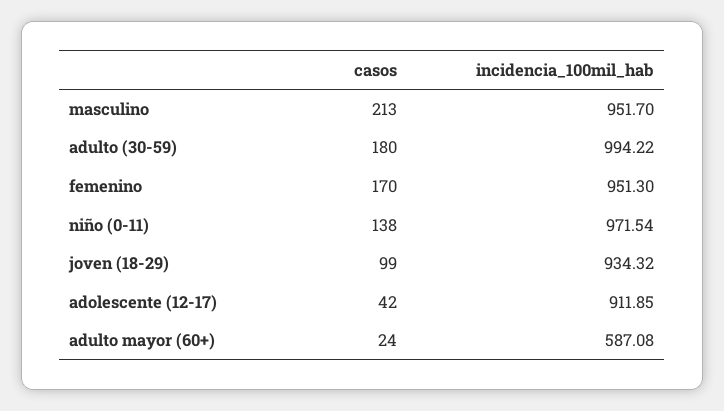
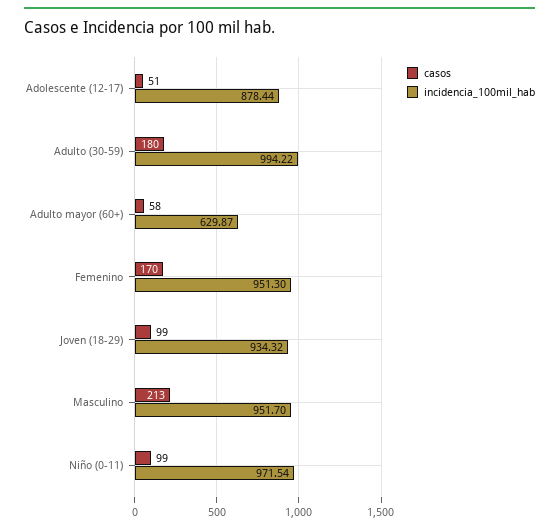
  {
    "casos": {
      "masculino": 213,
      "adulto (30-59)": 180,
      "femenino": 170,
-     "niño (0-11)": 138,
+     "niño (0-11)": 99,
      "joven (18-29)": 99,
-     "adolescente (12-17)": 42,
+     "adolescente (12-17)": 51,
-     "adulto mayor (60+)": 24
+     "adulto mayor (60+)": 58
    },
    "incidencia_100mil_hab": {
      "masculino": 951.7,
      "adulto (30-59)": 994.22,
      "femenino": 951.3,
      "niño (0-11)": 971.54,
      "joven (18-29)": 934.32,
-     "adolescente (12-17)": 911.85,
+     "adolescente (12-17)": 878.44,
-     "adulto mayor (60+)": 587.08
+     "adulto mayor (60+)": 629.87
    }
  }

